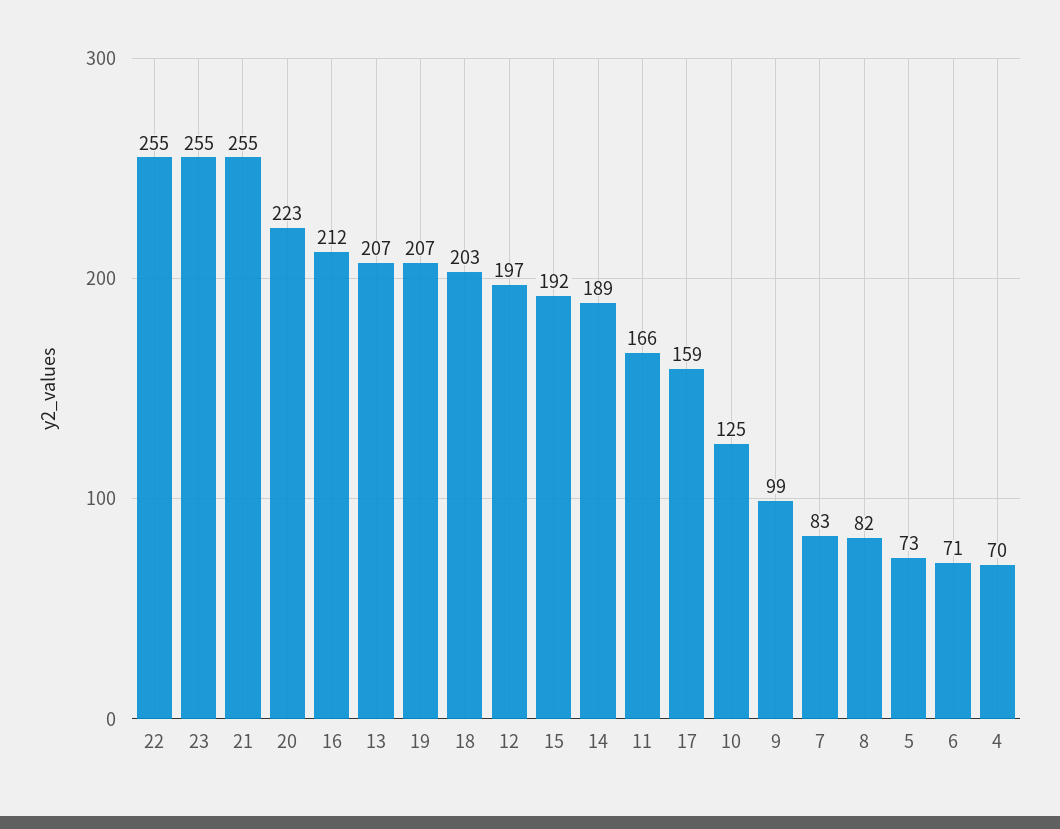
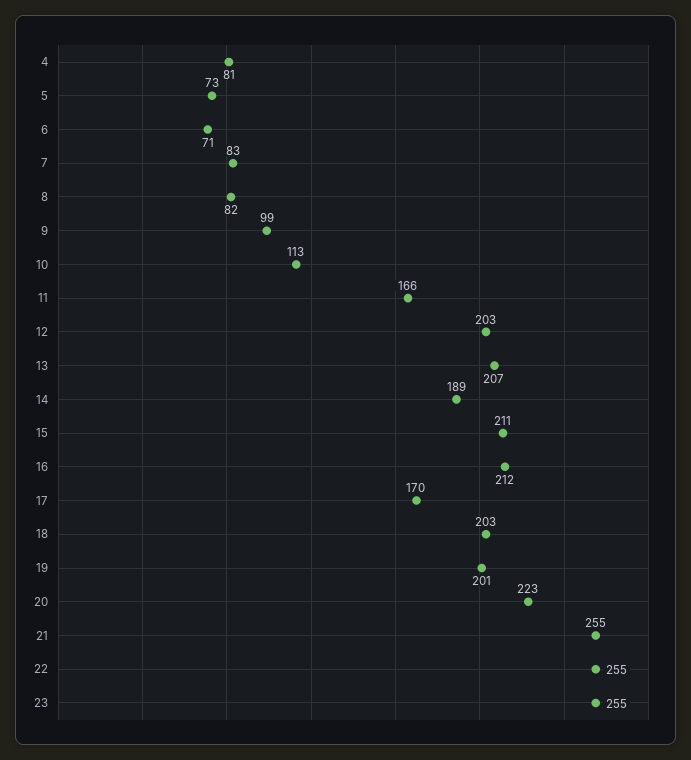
  {
    "22": 255,
    "23": 255,
    "21": 255,
    "20": 223,
    "16": 212,
    "13": 207,
-   "19": 207,
+   "19": 201,
    "18": 203,
-   "12": 197,
+   "12": 203,
-   "15": 192,
+   "15": 211,
    "14": 189,
    "11": 166,
-   "17": 159,
+   "17": 170,
-   "10": 125,
+   "10": 113,
    "9": 99,
    "7": 83,
    "8": 82,
    "5": 73,
    "6": 71,
-   "4": 70
+   "4": 81
  }

